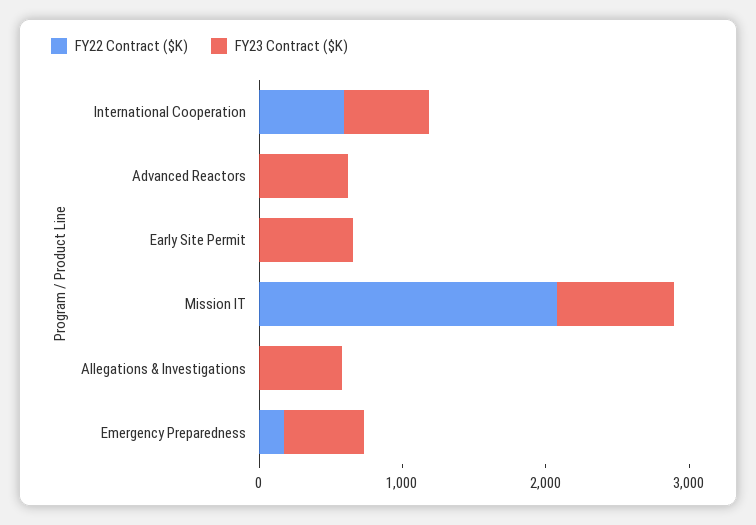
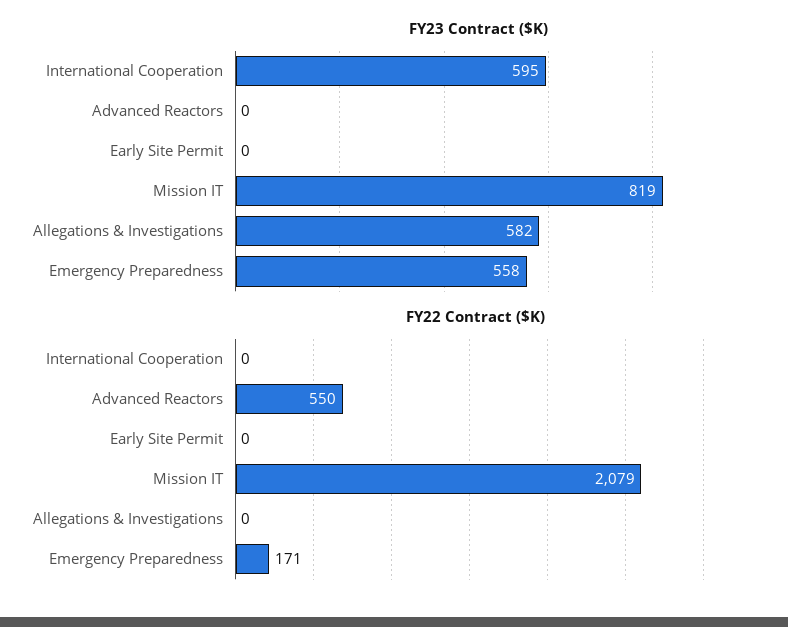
  {
    "FY22 Contract ($K)": {
-     "International Cooperation": 600,
+     "International Cooperation": 0,
-     "Advanced Reactors": 0,
+     "Advanced Reactors": 550,
      "Early Site Permit": 0,
      "Mission IT": 2079,
      "Allegations & Investigations": 0,
      "Emergency Preparedness": 171
    },
    "FY23 Contract ($K)": {
      "International Cooperation": 595,
-     "Advanced Reactors": 600,
+     "Advanced Reactors": 0,
-     "Early Site Permit": 600,
+     "Early Site Permit": 0,
      "Mission IT": 819,
      "Allegations & Investigations": 582,
      "Emergency Preparedness": 558
    }
  }

